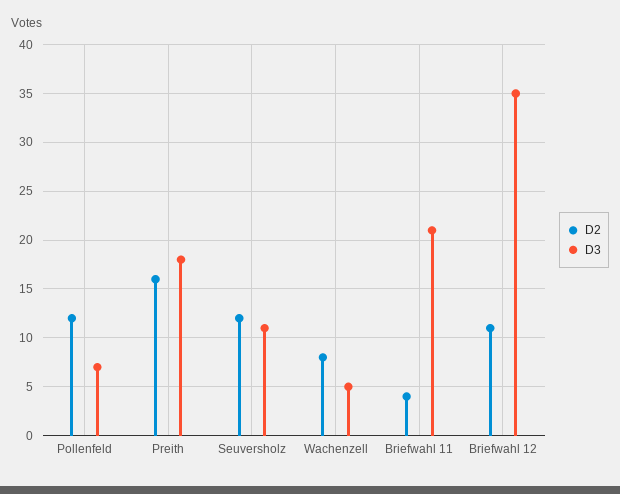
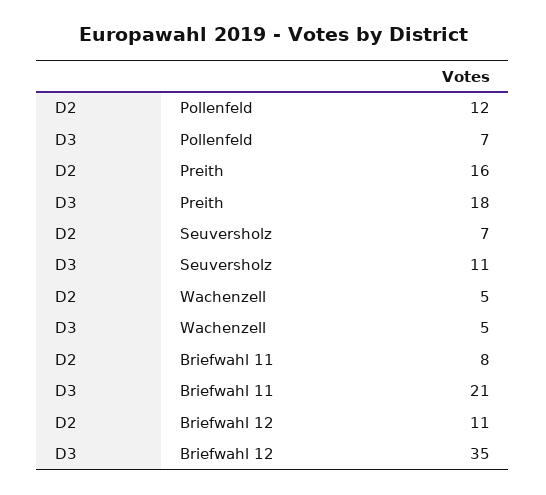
  {
    "D2": {
      "Pollenfeld": 12,
      "Preith": 16,
-     "Seuversholz": 12,
+     "Seuversholz": 7,
-     "Wachenzell": 8,
+     "Wachenzell": 5,
-     "Briefwahl 11": 4,
+     "Briefwahl 11": 8,
      "Briefwahl 12": 11
    },
    "D3": {
      "Pollenfeld": 7,
      "Preith": 18,
      "Seuversholz": 11,
      "Wachenzell": 5,
      "Briefwahl 11": 21,
      "Briefwahl 12": 35
    }
  }

